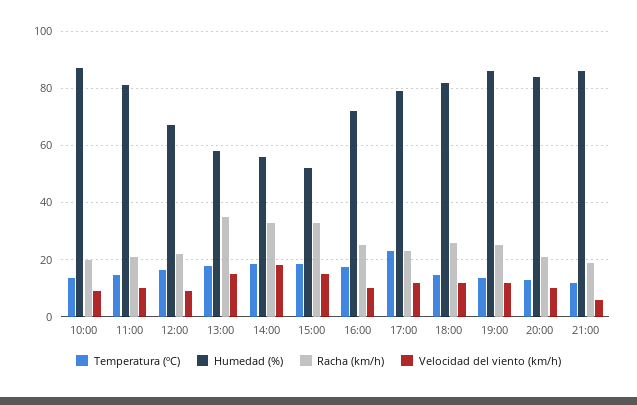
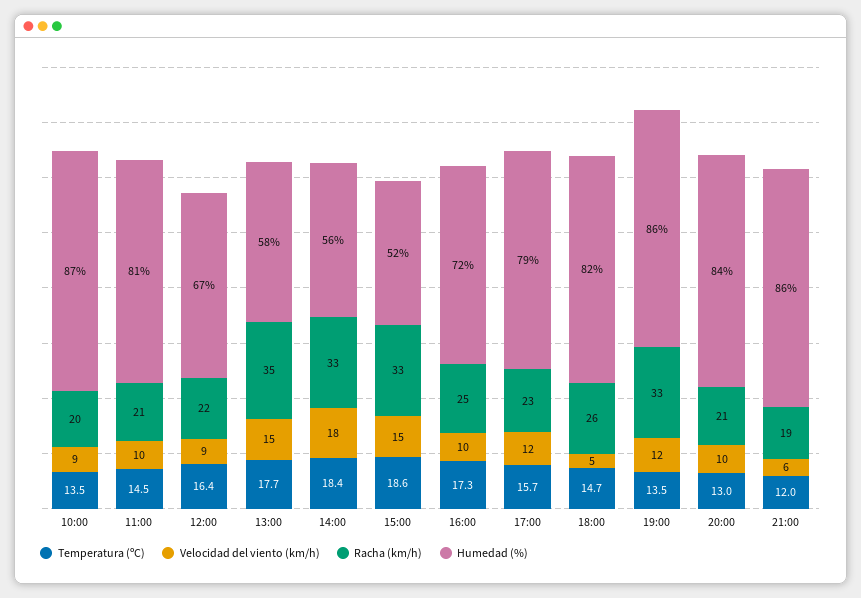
  {
    "Temperatura (ºC)": {
      "10:00": 13.5,
      "11:00": 14.5,
      "12:00": 16.4,
      "13:00": 17.7,
      "14:00": 18.4,
      "15:00": 18.6,
      "16:00": 17.3,
-     "17:00": 22.5,
+     "17:00": 15.7,
      "18:00": 14.7,
      "19:00": 13.5,
      "20:00": 13,
      "21:00": 12
    },
    "Humedad (%)": {
      "10:00": 87,
      "11:00": 81,
      "12:00": 67,
      "13:00": 58,
      "14:00": 56,
      "15:00": 52,
      "16:00": 72,
      "17:00": 79,
      "18:00": 82,
      "19:00": 86,
      "20:00": 84,
      "21:00": 86
    },
    "Racha (km/h)": {
      "10:00": 20,
      "11:00": 21,
      "12:00": 22,
      "13:00": 35,
      "14:00": 33,
      "15:00": 33,
      "16:00": 25,
      "17:00": 23,
      "18:00": 26,
-     "19:00": 25,
+     "19:00": 33,
      "20:00": 21,
      "21:00": 19
    },
    "Velocidad del viento (km/h)": {
      "10:00": 9,
      "11:00": 10,
      "12:00": 9,
      "13:00": 15,
      "14:00": 18,
      "15:00": 15,
      "16:00": 10,
      "17:00": 12,
-     "18:00": 12.5,
+     "18:00": 5,
      "19:00": 12,
      "20:00": 10,
      "21:00": 6
    }
  }

